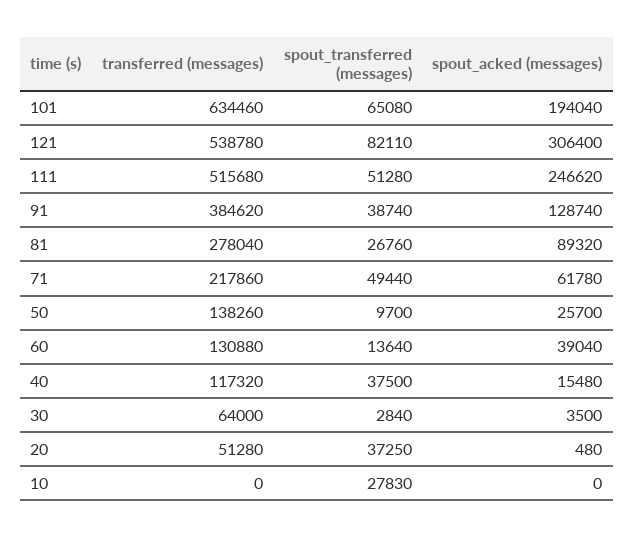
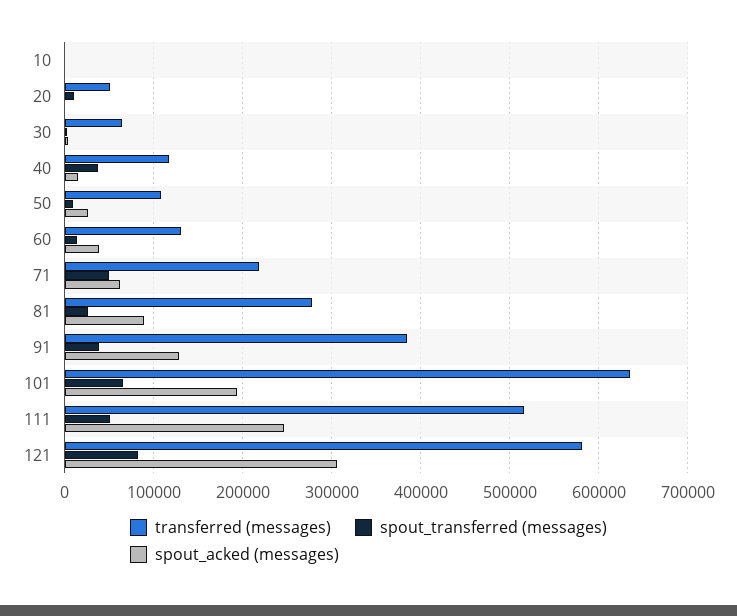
  {
    "transferred (messages)": {
      "101": 634460,
-     "121": 538780,
+     "121": 580000,
      "111": 515680,
      "91": 384620,
      "81": 278040,
      "71": 217860,
-     "50": 138260,
+     "50": 110000,
      "60": 130880,
      "40": 117320,
      "30": 64000,
      "20": 51280,
      "10": 0
    },
    "spout_transferred (messages)": {
      "101": 65080,
      "121": 82110,
      "111": 51280,
      "91": 38740,
      "81": 26760,
      "71": 49440,
      "50": 9700,
      "60": 13640,
      "40": 37500,
      "30": 2840,
-     "20": 37250,
+     "20": 10000,
-     "10": 27830
+     "10": 0
    },
    "spout_acked (messages)": {
      "101": 194040,
      "121": 306400,
      "111": 246620,
      "91": 128740,
      "81": 89320,
      "71": 61780,
      "50": 25700,
      "60": 39040,
      "40": 15480,
      "30": 3500,
      "20": 480,
      "10": 0
    }
  }

